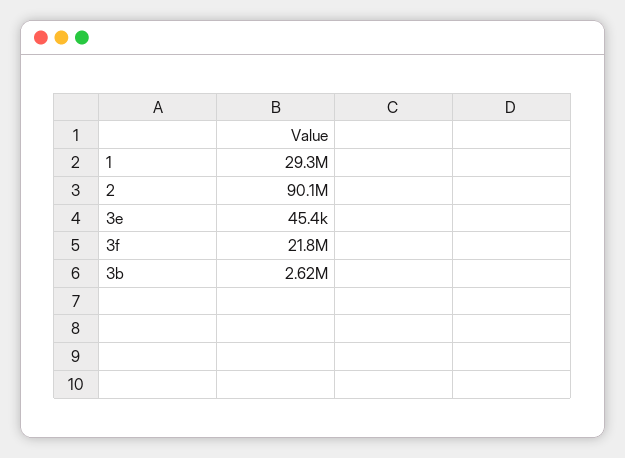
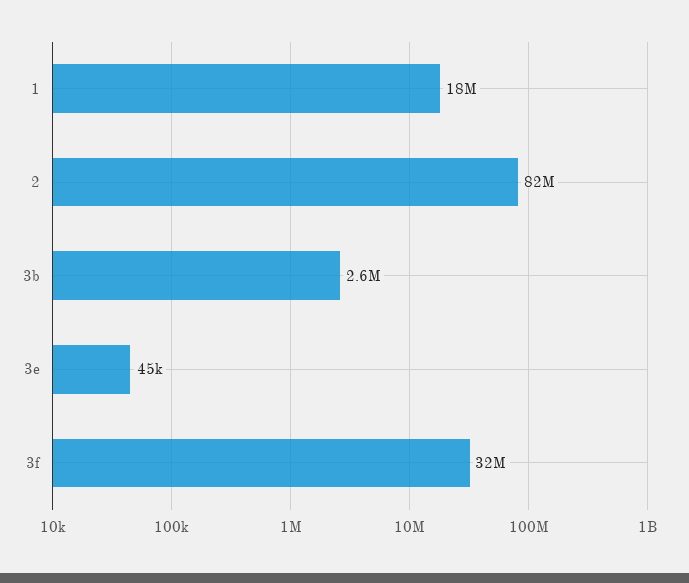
  {
-   "1": 29300000,
+   "1": 18000000,
-   "2": 90100000,
+   "2": 82000000,
    "3e": 45400,
-   "3f": 21800000,
+   "3f": 32000000,
    "3b": 2620000
  }

